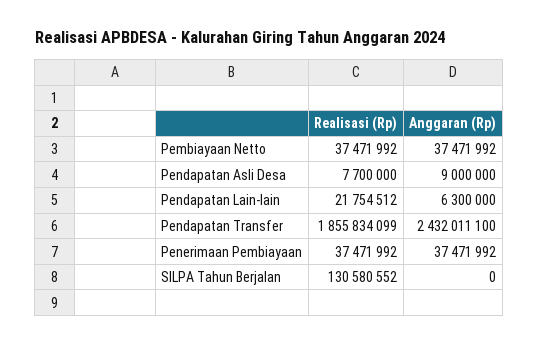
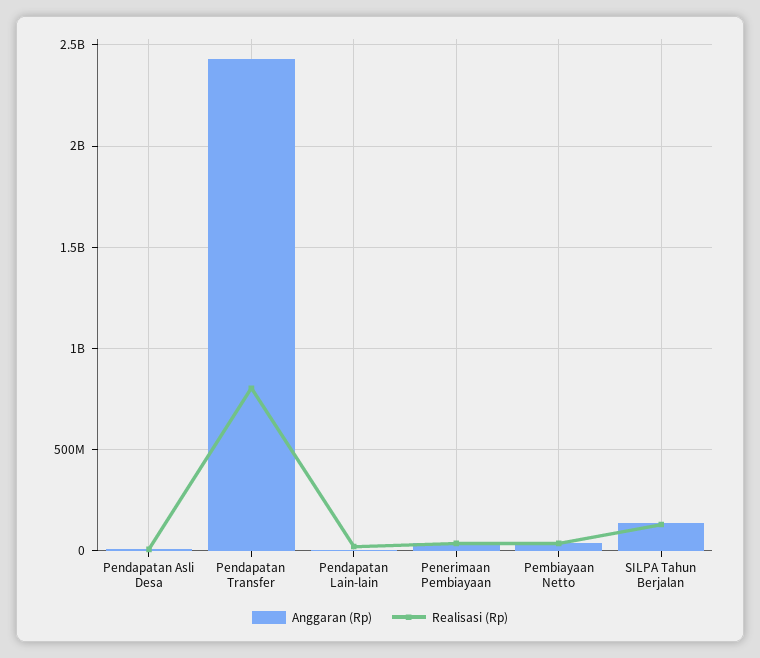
  {
    "Realisasi (Rp)": {
      "Pembiayaan Netto": 37471992,
      "Pendapatan Asli Desa": 7700000,
      "Pendapatan Lain-lain": 21754512,
-     "Pendapatan Transfer": 1855834099,
+     "Pendapatan Transfer": 800000000,
      "Penerimaan Pembiayaan": 37471992,
      "SILPA Tahun Berjalan": 130580552
    },
    "Anggaran (Rp)": {
      "Pembiayaan Netto": 37471992,
      "Pendapatan Asli Desa": 9000000,
      "Pendapatan Lain-lain": 6300000,
      "Pendapatan Transfer": 2432011100,
      "Penerimaan Pembiayaan": 37471992,
-     "SILPA Tahun Berjalan": 0
+     "SILPA Tahun Berjalan": 150000000
    }
  }

